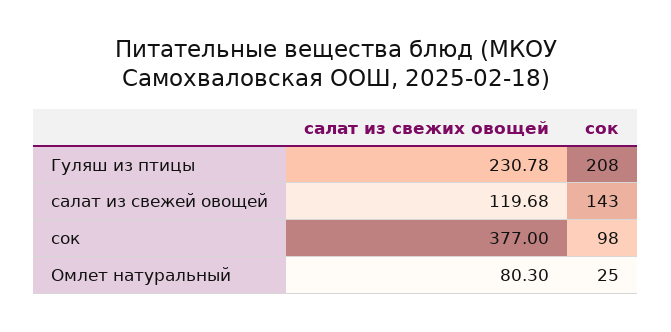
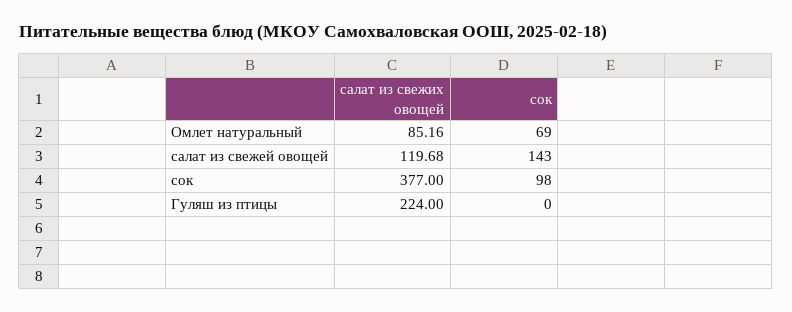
  {
    "салат из свежих овощей": {
-     "Гуляш из птицы": 230.78,
+     "Гуляш из птицы": 224,
      "салат из свежей овощей": 119.68,
      "сок": 377,
-     "Омлет натуральный": 80.3
+     "Омлет натуральный": 85.16
    },
    "сок": {
-     "Гуляш из птицы": 208,
+     "Гуляш из птицы": 0,
      "салат из свежей овощей": 143,
      "сок": 98,
-     "Омлет натуральный": 25
+     "Омлет натуральный": 69
    }
  }

